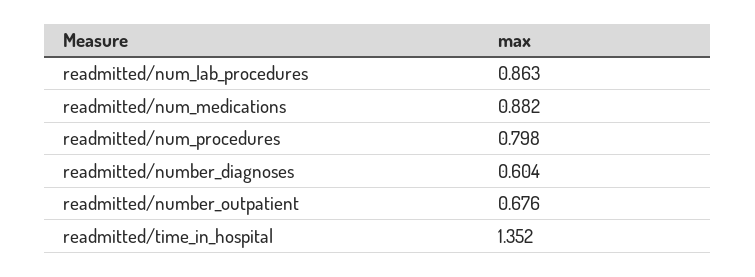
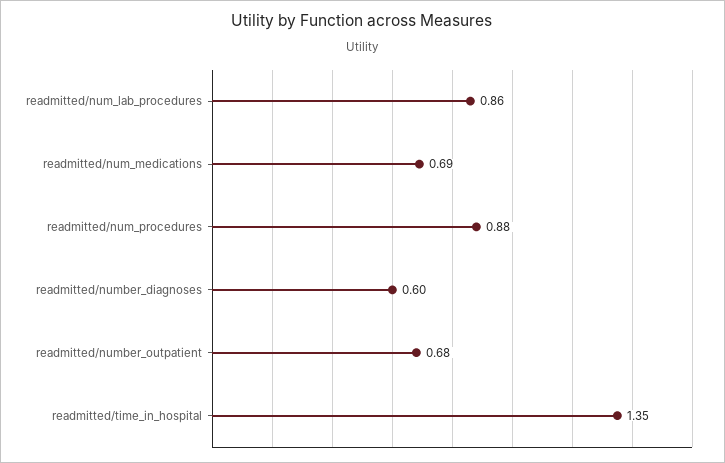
  {
    "readmitted/num_lab_procedures": 0.863,
-   "readmitted/num_medications": 0.882,
+   "readmitted/num_medications": 0.69,
-   "readmitted/num_procedures": 0.798,
+   "readmitted/num_procedures": 0.88,
    "readmitted/number_diagnoses": 0.604,
    "readmitted/number_outpatient": 0.676,
    "readmitted/time_in_hospital": 1.352
  }

